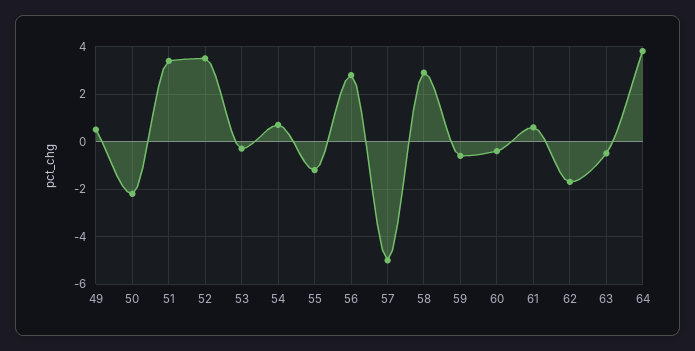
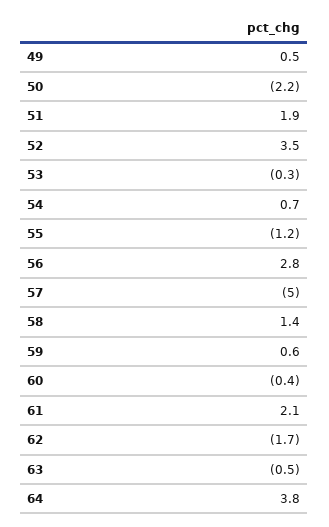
  {
    "49": 0.5,
    "50": -2.2,
-   "51": 3.5,
+   "51": 1.9,
    "52": 3.5,
    "53": -0.3,
    "54": 0.7,
    "55": -1.2,
    "56": 2.8,
    "57": -5,
-   "58": 3,
+   "58": 1.4,
-   "59": -0.5,
+   "59": 0.6,
    "60": -0.4,
-   "61": 0.5,
+   "61": 2.1,
    "62": -1.7,
    "63": -0.5,
    "64": 3.8
  }

